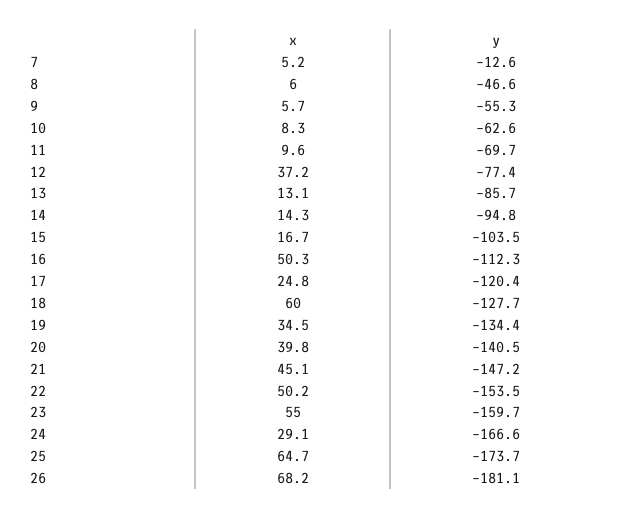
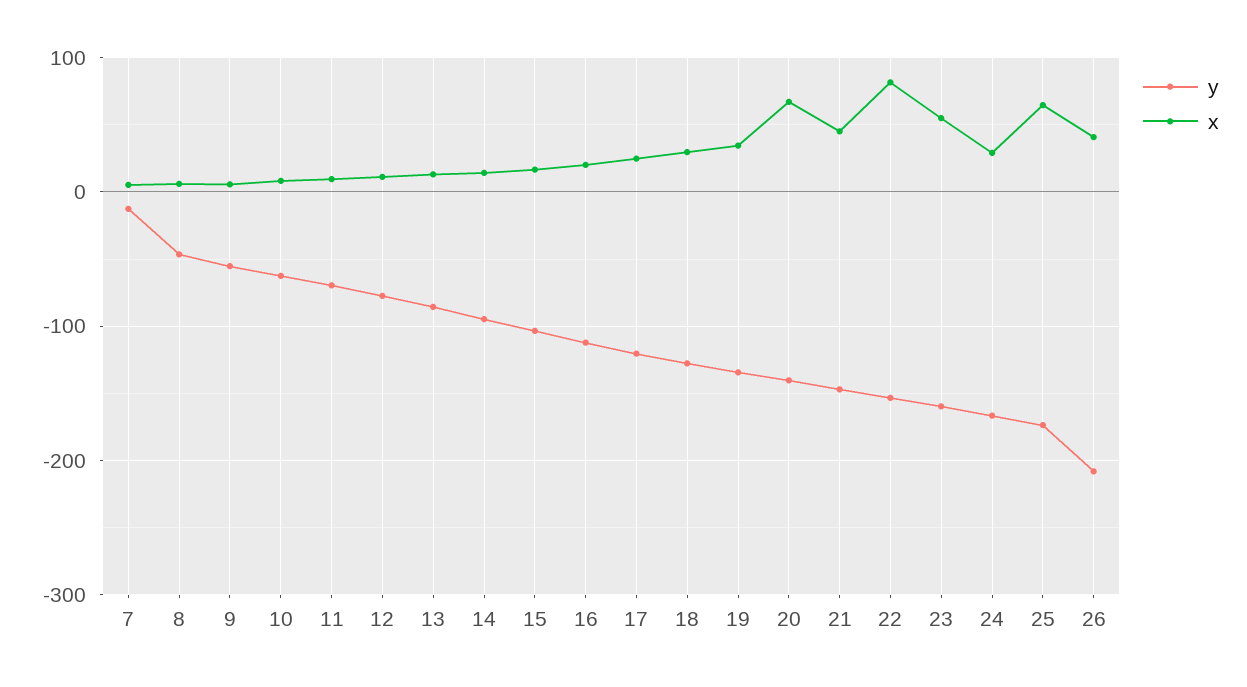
  {
    "x": {
      "7": 5.2,
      "8": 6,
      "9": 5.7,
      "10": 8.3,
      "11": 9.6,
-     "12": 37.2,
+     "12": 10,
      "13": 13.1,
      "14": 14.3,
      "15": 16.7,
-     "16": 50.3,
+     "16": 20,
      "17": 24.8,
-     "18": 60,
+     "18": 30,
      "19": 34.5,
-     "20": 39.8,
+     "20": 70,
      "21": 45.1,
-     "22": 50.2,
+     "22": 80,
      "23": 55,
      "24": 29.1,
      "25": 64.7,
-     "26": 68.2
+     "26": 40
    },
    "y": {
      "7": -12.6,
      "8": -46.6,
      "9": -55.3,
      "10": -62.6,
      "11": -69.7,
      "12": -77.4,
      "13": -85.7,
      "14": -94.8,
      "15": -103.5,
      "16": -112.3,
      "17": -120.4,
      "18": -127.7,
      "19": -134.4,
      "20": -140.5,
      "21": -147.2,
      "22": -153.5,
      "23": -159.7,
      "24": -166.6,
      "25": -173.7,
-     "26": -181.1
+     "26": -210
    }
  }

